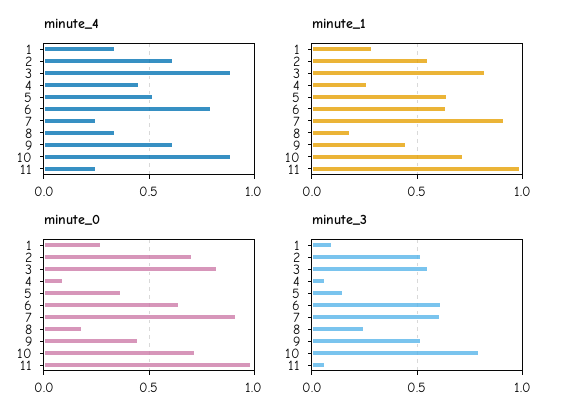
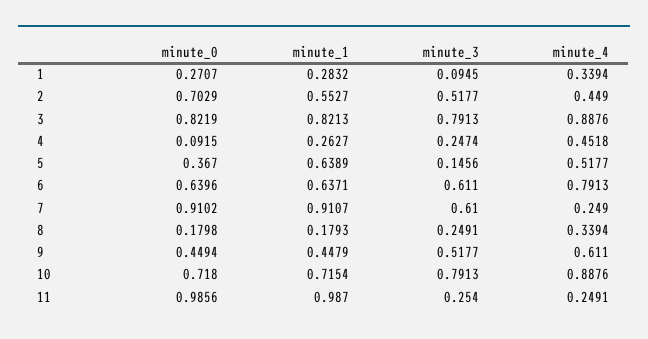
  {
    "minute_4": {
      "1": 0.3394,
-     "2": 0.6,
+     "2": 0.449,
      "3": 0.8876,
      "4": 0.4518,
      "5": 0.5177,
      "6": 0.7913,
      "7": 0.249,
      "8": 0.3394,
      "9": 0.611,
      "10": 0.8876,
      "11": 0.2491
    },
    "minute_1": {
      "1": 0.2832,
      "2": 0.5527,
      "3": 0.8213,
      "4": 0.2627,
      "5": 0.6389,
      "6": 0.6371,
      "7": 0.9107,
      "8": 0.1793,
      "9": 0.4479,
      "10": 0.7154,
      "11": 0.987
    },
    "minute_0": {
      "1": 0.2707,
      "2": 0.7029,
      "3": 0.8219,
      "4": 0.0915,
      "5": 0.367,
      "6": 0.6396,
      "7": 0.9102,
      "8": 0.1798,
      "9": 0.4494,
      "10": 0.718,
      "11": 0.9856
    },
    "minute_3": {
      "1": 0.0945,
      "2": 0.5177,
-     "3": 0.55,
+     "3": 0.7913,
-     "4": 0.05,
+     "4": 0.2474,
      "5": 0.1456,
      "6": 0.611,
      "7": 0.61,
      "8": 0.2491,
      "9": 0.5177,
      "10": 0.7913,
-     "11": 0.05
+     "11": 0.254
    }
  }

